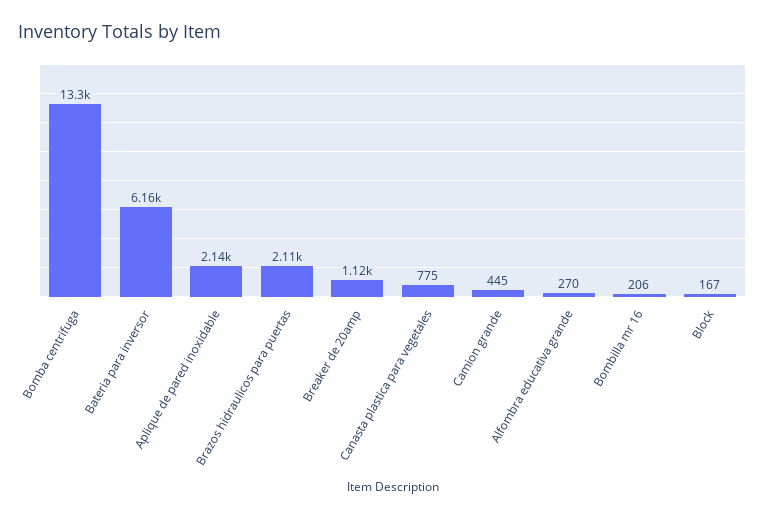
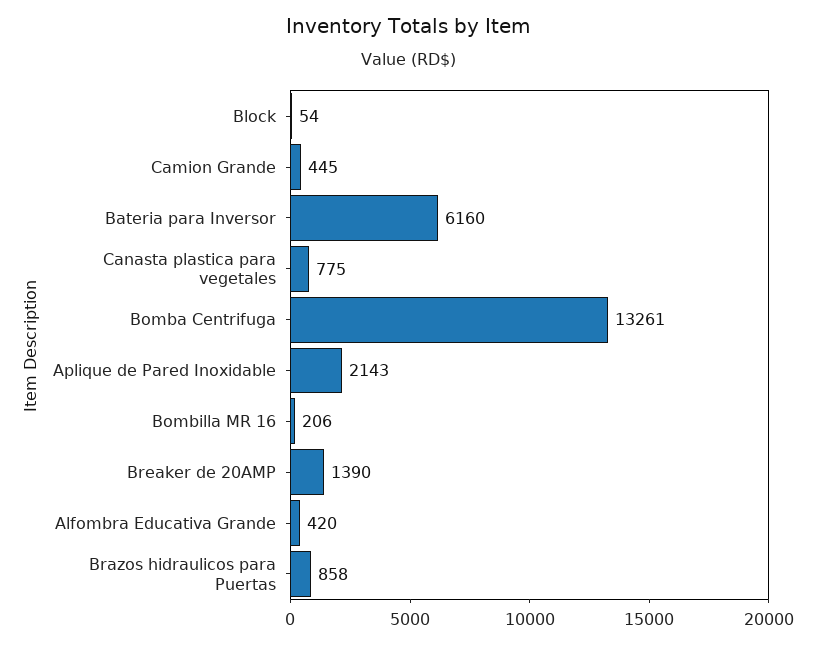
  {
    "Bomba centrifuga": 13261,
    "Bateria para inversor": 6160,
    "Aplique de pared inoxidable": 2143,
-   "Brazos hidraulicos para puertas": 2110,
+   "Brazos hidraulicos para puertas": 858,
-   "Breaker de 20amp": 1120,
+   "Breaker de 20amp": 1390,
    "Canasta plastica para vegetales": 775,
    "Camion grande": 445,
-   "Alfombra educativa grande": 270,
+   "Alfombra educativa grande": 420,
    "Bombilla mr 16": 206,
-   "Block": 167
+   "Block": 54
  }

